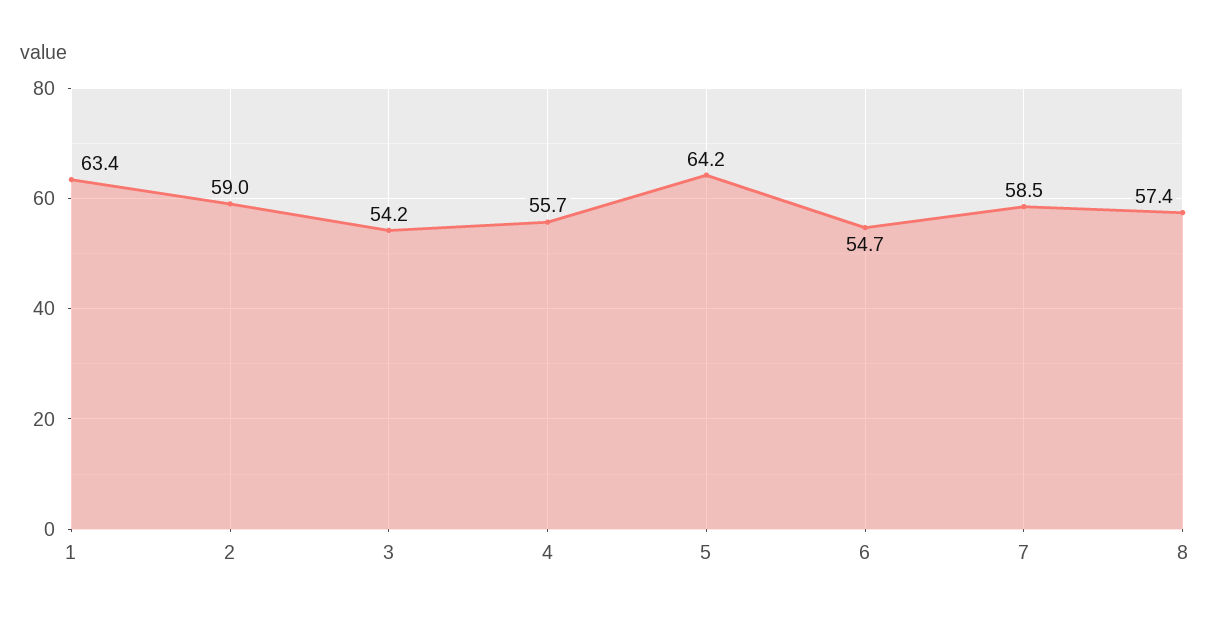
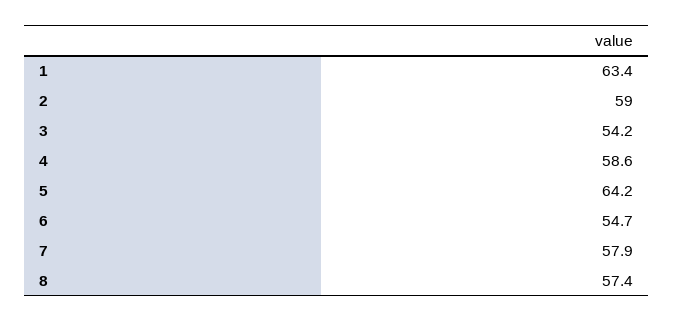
  {
    "1": 63.4,
    "2": 59,
    "3": 54.2,
-   "4": 55.7,
+   "4": 58.6,
    "5": 64.2,
    "6": 54.7,
-   "7": 58.5,
+   "7": 57.9,
    "8": 57.4
  }

